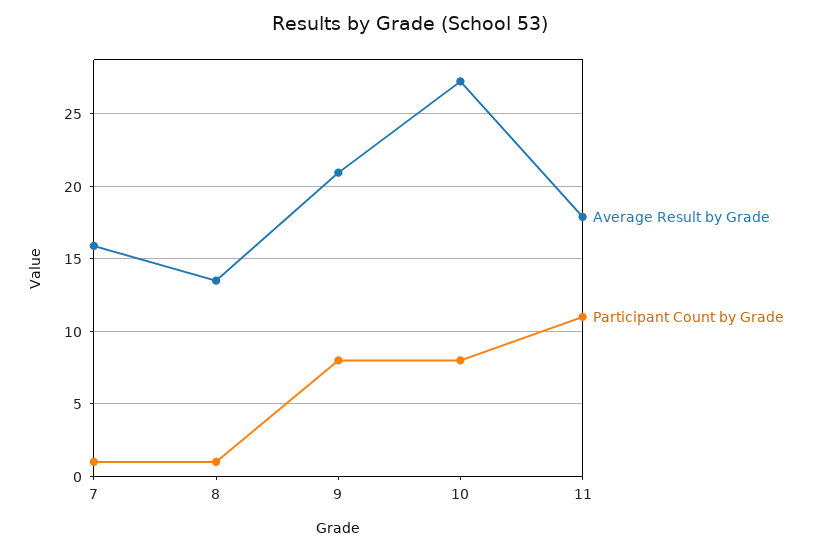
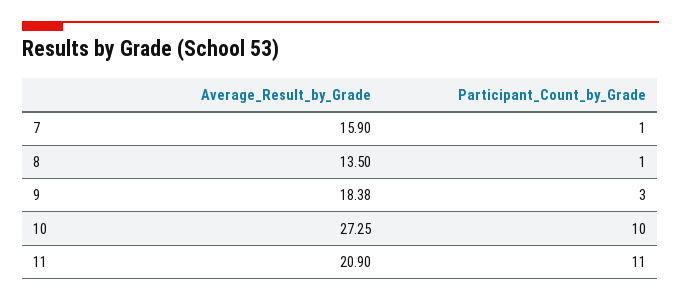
  {
    "Average Result by Grade": {
      "7": 15.9,
      "8": 13.5,
-     "9": 21,
+     "9": 18.38,
      "10": 27.25,
-     "11": 18
+     "11": 20.9
    },
    "Participant Count by Grade": {
      "7": 1,
      "8": 1,
-     "9": 8,
+     "9": 3,
-     "10": 8,
+     "10": 10,
      "11": 11
    }
  }

